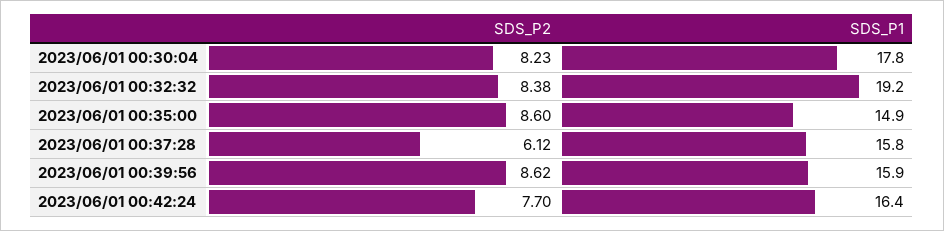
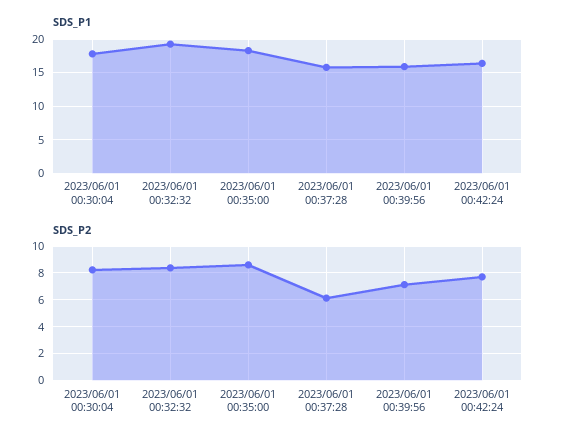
  {
    "SDS_P2": {
      "2023/06/01 00:30:04": 8.23,
      "2023/06/01 00:32:32": 8.38,
      "2023/06/01 00:35:00": 8.6,
      "2023/06/01 00:37:28": 6.12,
-     "2023/06/01 00:39:56": 8.62,
+     "2023/06/01 00:39:56": 7,
      "2023/06/01 00:42:24": 7.7
    },
    "SDS_P1": {
      "2023/06/01 00:30:04": 17.8,
      "2023/06/01 00:32:32": 19.2,
-     "2023/06/01 00:35:00": 14.9,
+     "2023/06/01 00:35:00": 18,
      "2023/06/01 00:37:28": 15.8,
      "2023/06/01 00:39:56": 15.9,
      "2023/06/01 00:42:24": 16.4
    }
  }

